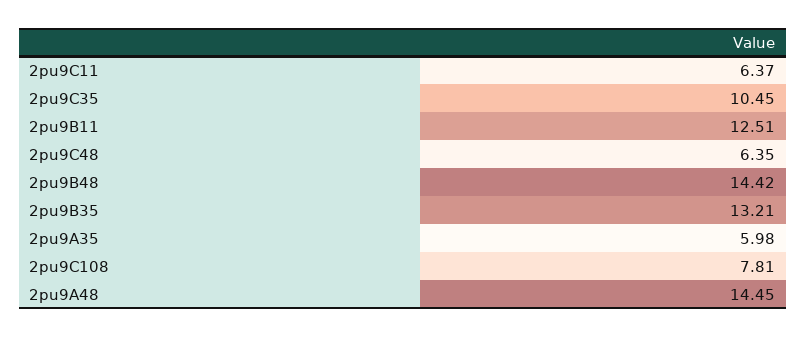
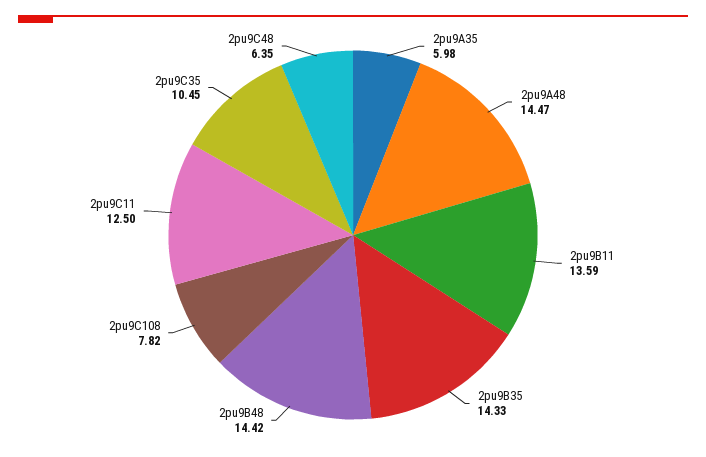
  {
-   "2pu9C11": 6.37,
+   "2pu9C11": 12.5,
    "2pu9C35": 10.45,
-   "2pu9B11": 12.51,
+   "2pu9B11": 13.59,
    "2pu9C48": 6.35,
    "2pu9B48": 14.42,
-   "2pu9B35": 13.21,
+   "2pu9B35": 14.33,
    "2pu9A35": 5.98,
-   "2pu9C108": 7.81,
+   "2pu9C108": 7.82,
-   "2pu9A48": 14.45
+   "2pu9A48": 14.47
  }

